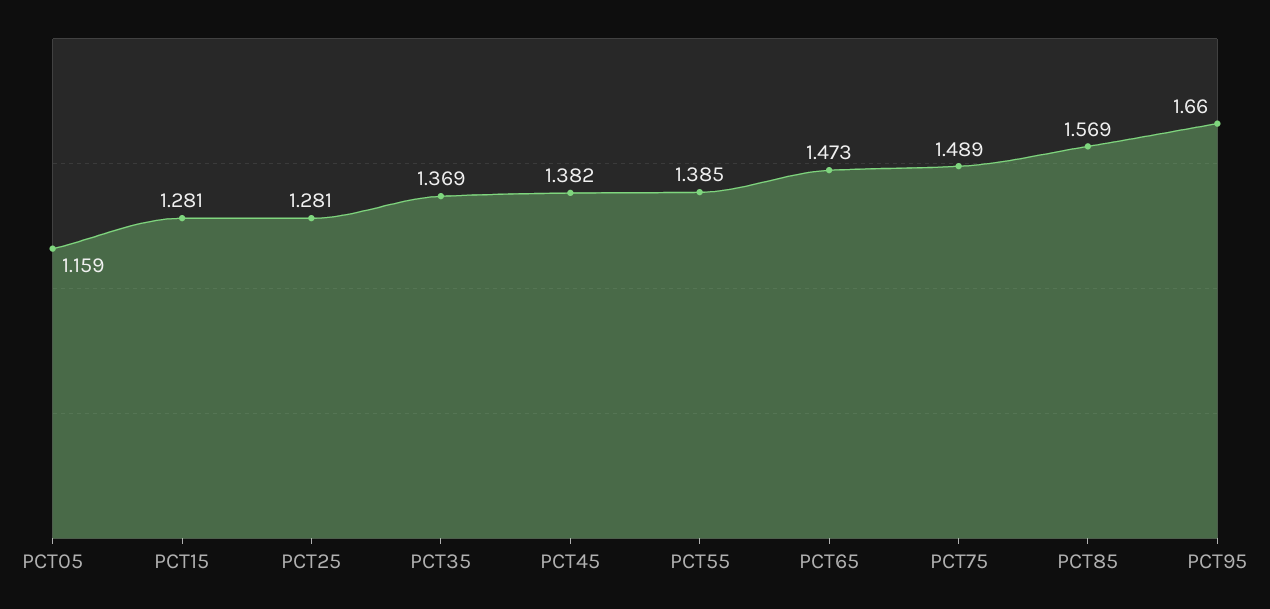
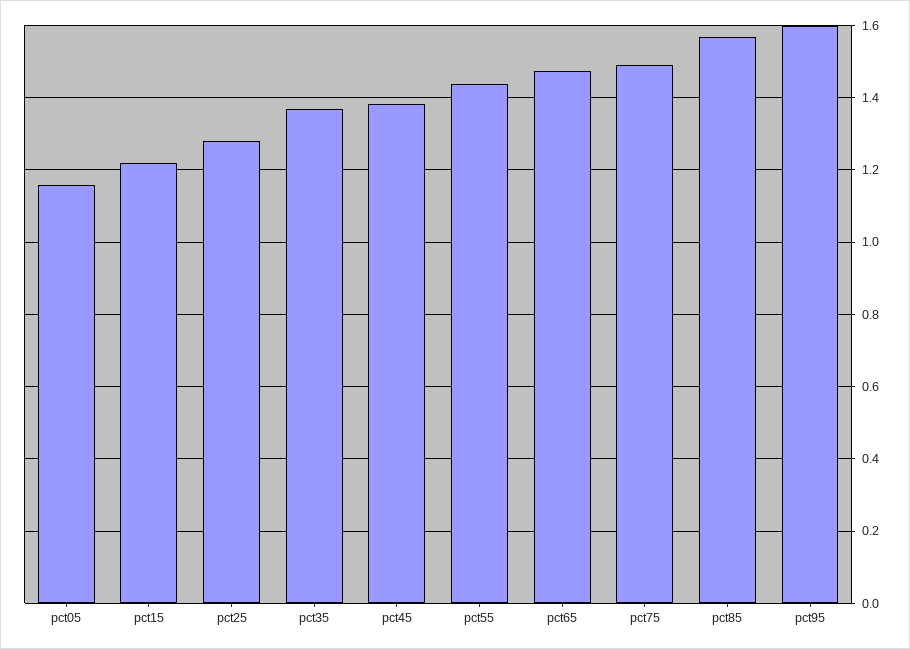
  {
    "PCT05": 1.159,
-   "PCT15": 1.281,
+   "PCT15": 1.22,
    "PCT25": 1.281,
    "PCT35": 1.369,
    "PCT45": 1.382,
-   "PCT55": 1.385,
+   "PCT55": 1.44,
    "PCT65": 1.473,
    "PCT75": 1.489,
    "PCT85": 1.569,
-   "PCT95": 1.66
+   "PCT95": 1.6
  }

